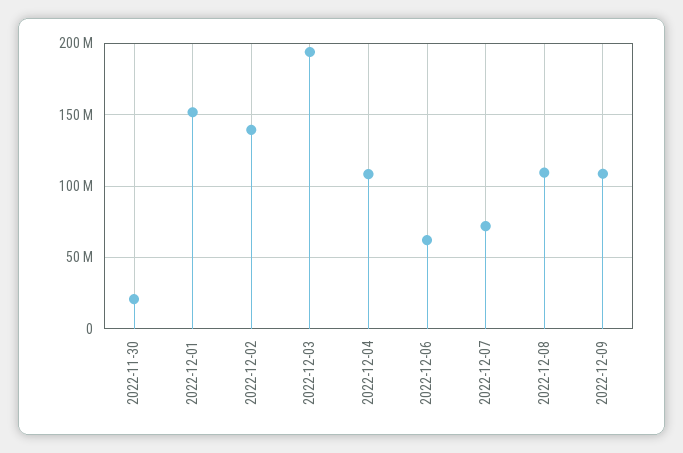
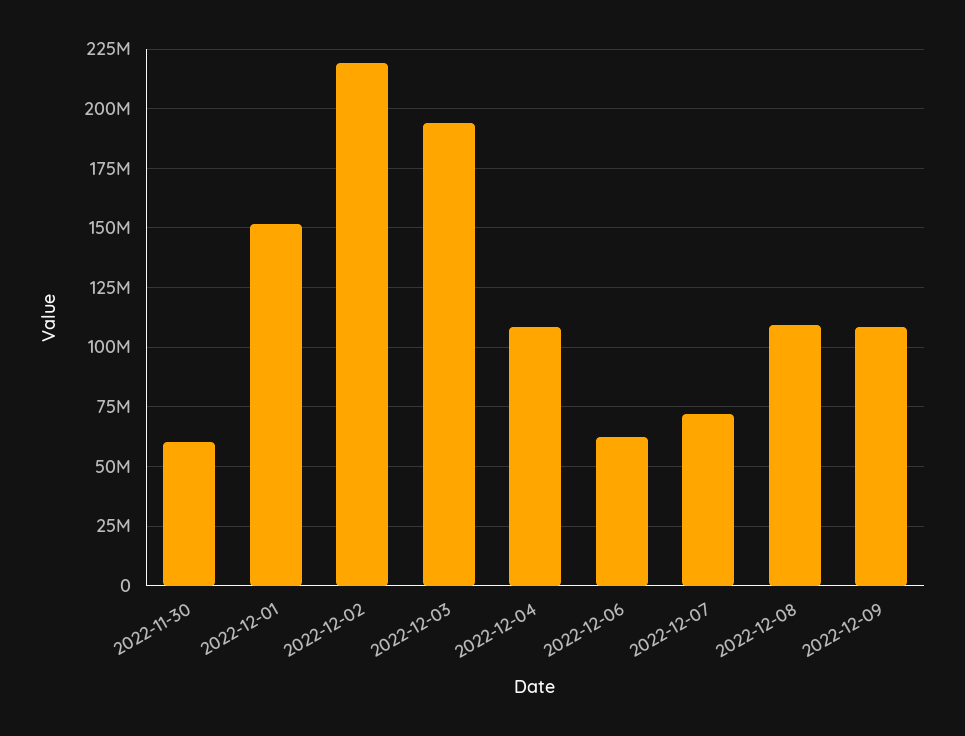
  {
-   "2022-11-30": 20000000,
+   "2022-11-30": 60000000,
    "2022-12-01": 150000000,
-   "2022-12-02": 140000000,
+   "2022-12-02": 220000000,
    "2022-12-03": 195000000,
    "2022-12-04": 110000000,
    "2022-12-06": 60000000,
    "2022-12-07": 70000000,
    "2022-12-08": 110000000,
    "2022-12-09": 110000000
  }

